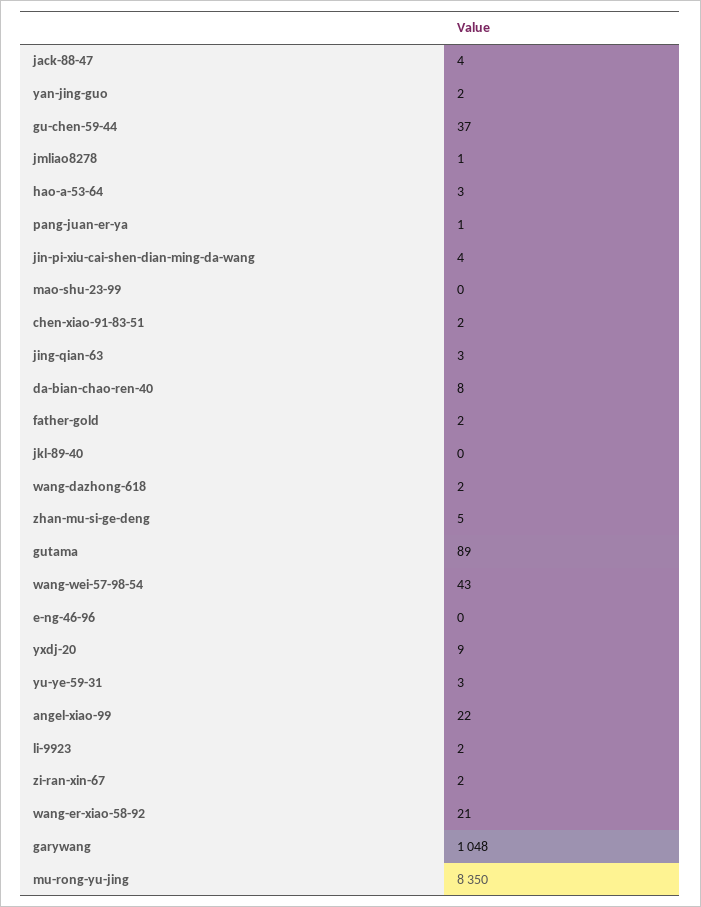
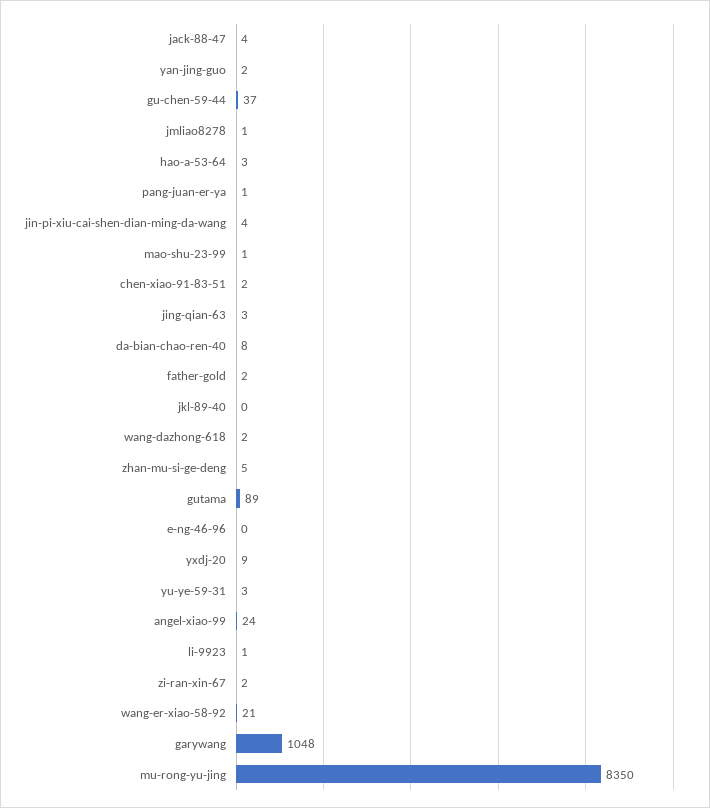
  {
    "jack-88-47": 4,
    "yan-jing-guo": 2,
    "gu-chen-59-44": 37,
    "jmliao8278": 1,
    "hao-a-53-64": 3,
    "pang-juan-er-ya": 1,
    "jin-pi-xiu-cai-shen-dian-ming-da-wang": 4,
-   "mao-shu-23-99": 0,
+   "mao-shu-23-99": 1,
    "chen-xiao-91-83-51": 2,
    "jing-qian-63": 3,
    "da-bian-chao-ren-40": 8,
    "father-gold": 2,
    "jkl-89-40": 0,
    "wang-dazhong-618": 2,
    "zhan-mu-si-ge-deng": 5,
    "gutama": 89,
-   "wang-wei-57-98-54": 43,
    "e-ng-46-96": 0,
    "yxdj-20": 9,
    "yu-ye-59-31": 3,
-   "angel-xiao-99": 22,
+   "angel-xiao-99": 24,
-   "li-9923": 2,
+   "li-9923": 1,
    "zi-ran-xin-67": 2,
    "wang-er-xiao-58-92": 21,
    "garywang": 1048,
    "mu-rong-yu-jing": 8350
  }

